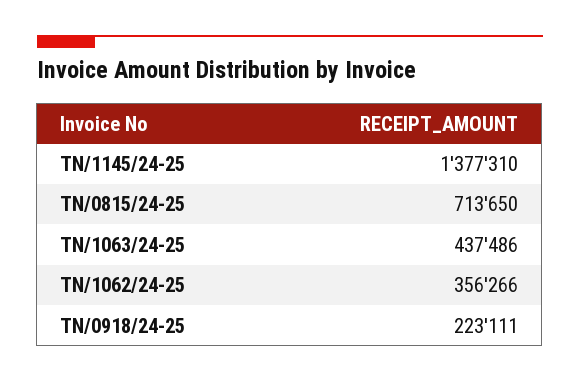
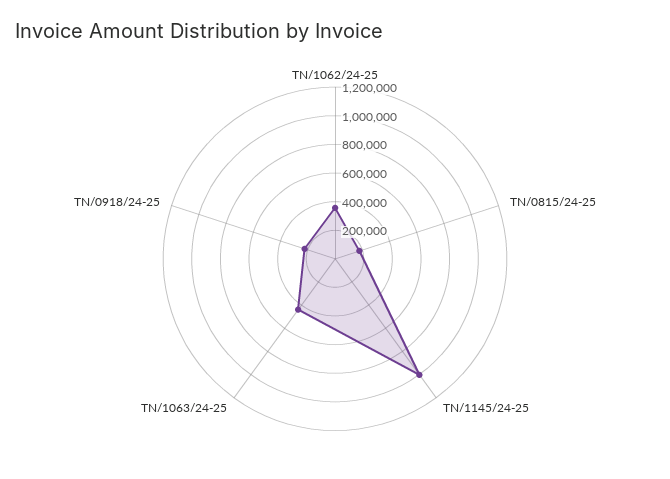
  {
-   "TN/1145/24-25": 1377310,
+   "TN/1145/24-25": 1000000,
-   "TN/0815/24-25": 713650,
+   "TN/0815/24-25": 200000,
    "TN/1063/24-25": 437486,
    "TN/1062/24-25": 356266,
    "TN/0918/24-25": 223111
  }

